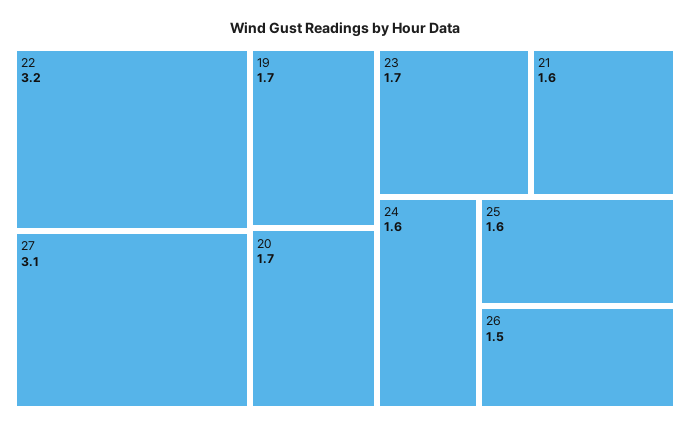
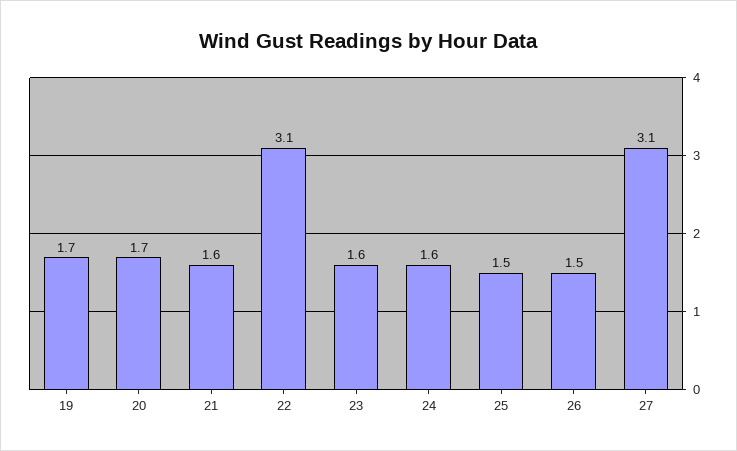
  {
-   "22": 3.2,
+   "22": 3.1,
    "27": 3.1,
    "19": 1.7,
    "20": 1.7,
-   "23": 1.7,
+   "23": 1.6,
    "21": 1.6,
    "24": 1.6,
-   "25": 1.6,
+   "25": 1.5,
    "26": 1.5
  }

